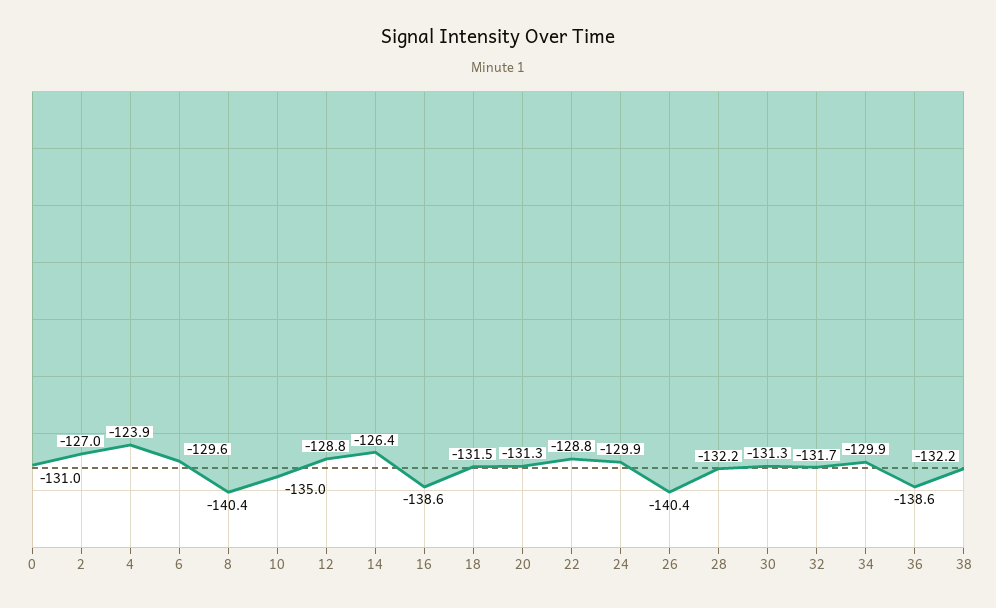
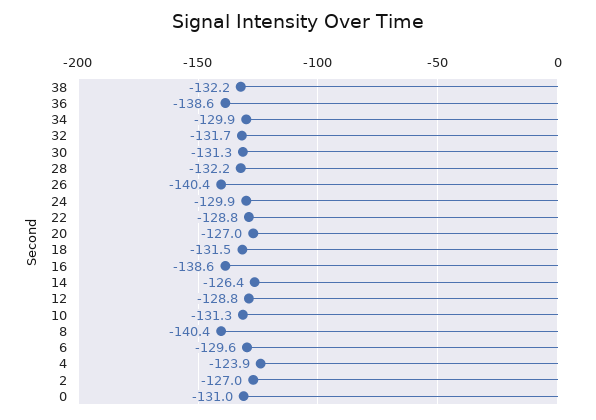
  {
    "0": -131,
    "2": -127,
    "4": -123.9,
    "6": -129.6,
    "8": -140.4,
-   "10": -135,
+   "10": -131.3,
    "12": -128.8,
    "14": -126.4,
    "16": -138.6,
    "18": -131.5,
-   "20": -131.3,
+   "20": -127,
    "22": -128.8,
    "24": -129.9,
    "26": -140.4,
    "28": -132.2,
    "30": -131.3,
    "32": -131.7,
    "34": -129.9,
    "36": -138.6,
    "38": -132.2
  }

